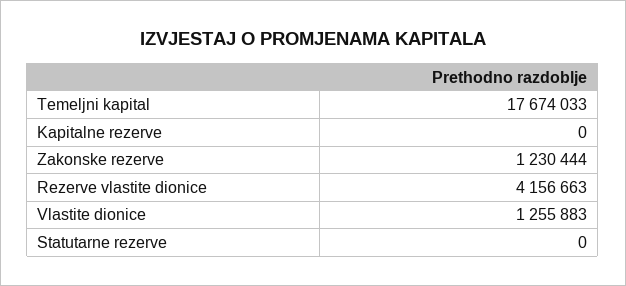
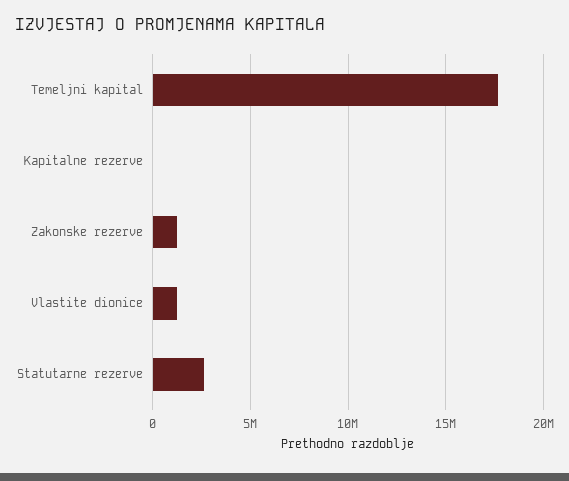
  {
    "Temeljni kapital": 17674033,
    "Kapitalne rezerve": 0,
    "Zakonske rezerve": 1230444,
-   "Rezerve vlastite dionice": 4156663,
    "Vlastite dionice": 1255883,
-   "Statutarne rezerve": 0
+   "Statutarne rezerve": 2500000
  }

